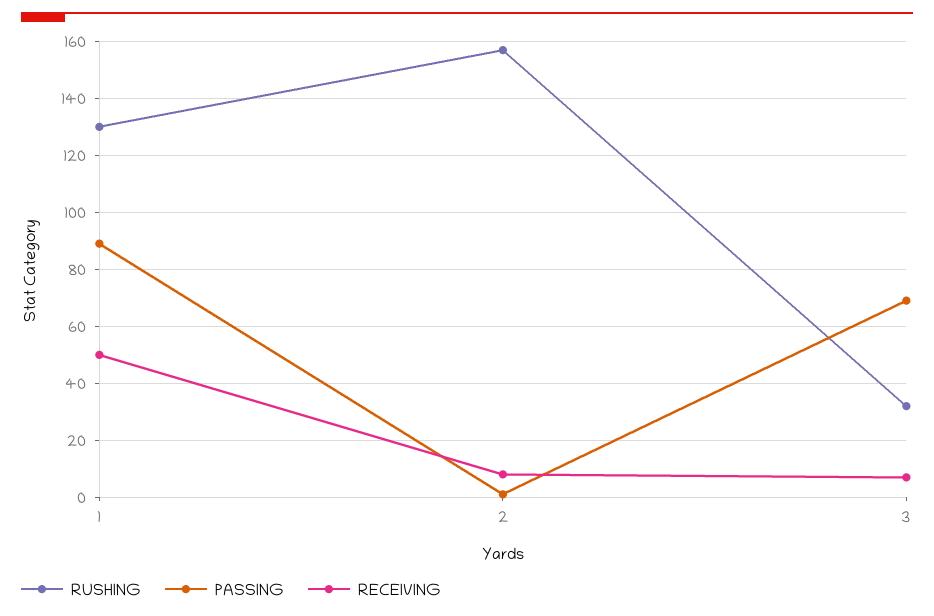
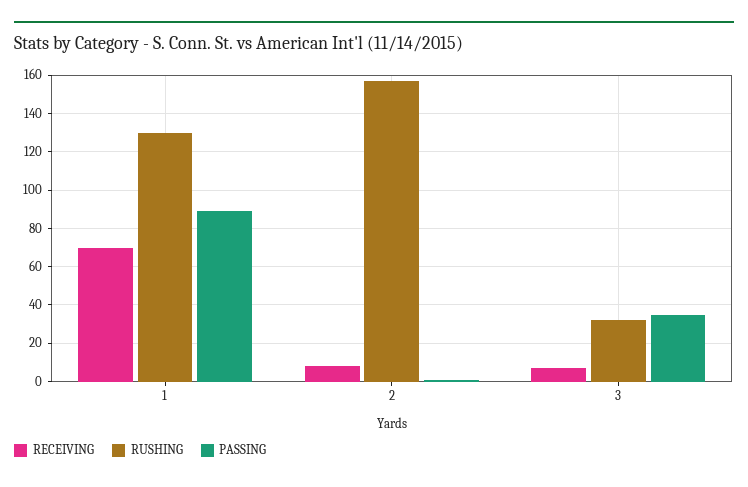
  {
    "RUSHING": {
      "1": 130,
      "2": 155,
      "3": 30
    },
    "PASSING": {
      "1": 90,
      "2": 0,
-     "3": 70
+     "3": 35
    },
    "RECEIVING": {
-     "1": 50,
+     "1": 70,
      "2": 10,
      "3": 5
    }
  }

